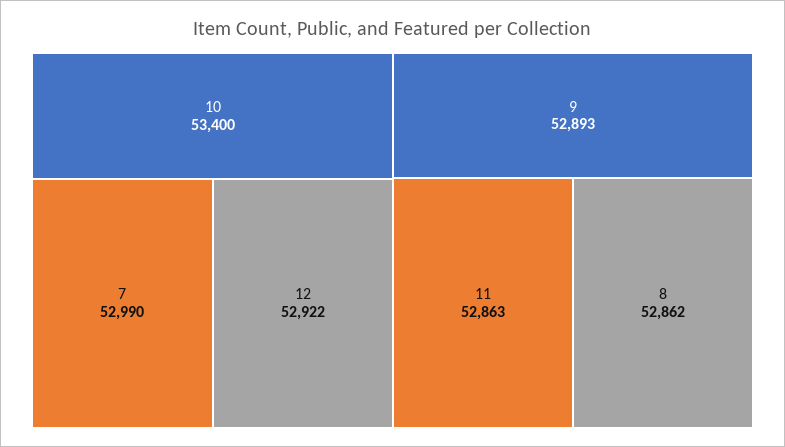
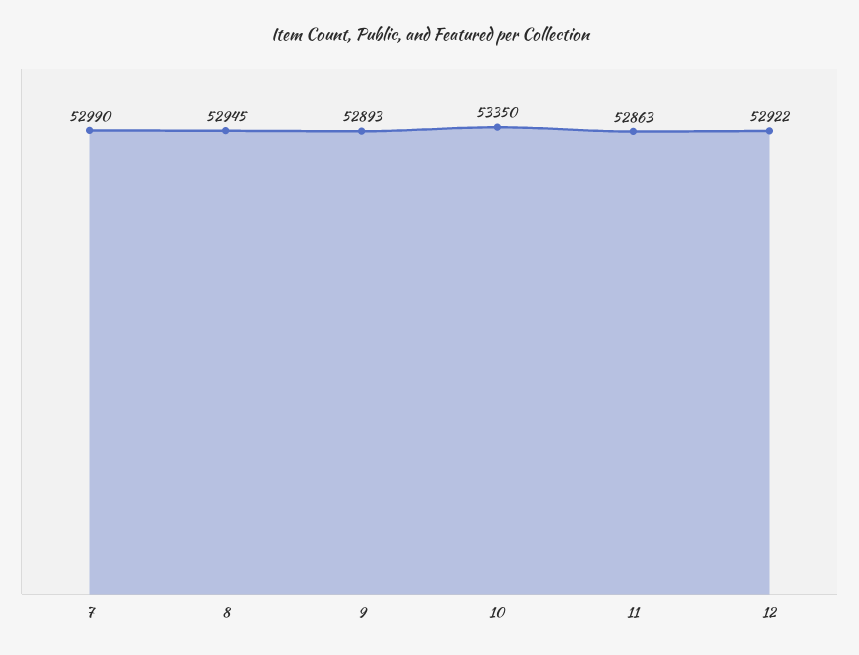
  {
-   "10": 53400,
+   "10": 53350,
    "7": 52990,
    "12": 52922,
    "9": 52893,
    "11": 52863,
-   "8": 52862
+   "8": 52945
  }

